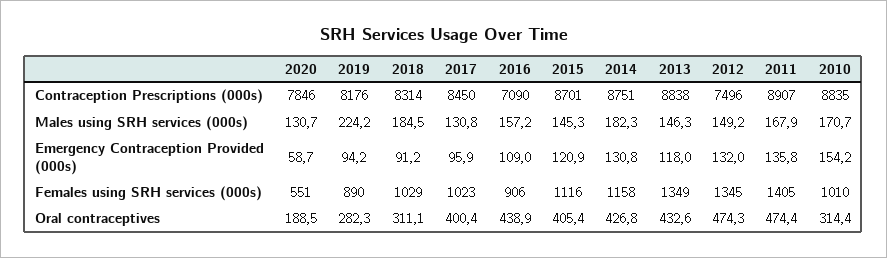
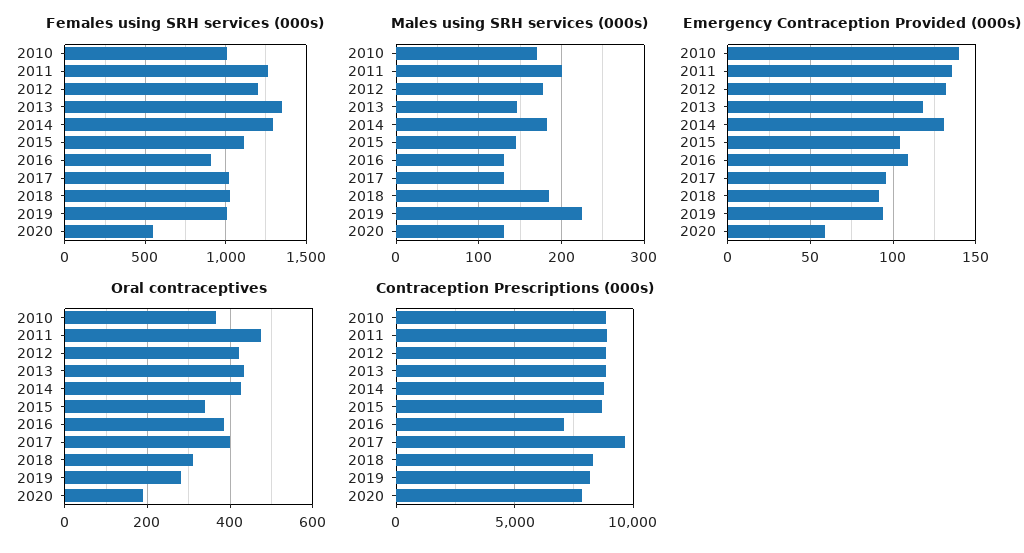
  {
    "Contraception Prescriptions (000s)": {
      "2020": 7846,
      "2019": 8176,
      "2018": 8314,
-     "2017": 8450,
+     "2017": 9500,
      "2016": 7090,
      "2015": 8701,
      "2014": 8751,
      "2013": 8838,
-     "2012": 7496,
+     "2012": 9000,
      "2011": 8907,
      "2010": 8835
    },
    "Males using SRH services (000s)": {
      "2020": 130.7,
      "2019": 224.2,
      "2018": 184.5,
      "2017": 130.8,
-     "2016": 157.2,
+     "2016": 130,
      "2015": 145.3,
      "2014": 182.3,
      "2013": 146.3,
-     "2012": 149.2,
+     "2012": 180,
-     "2011": 167.9,
+     "2011": 200,
      "2010": 170.7
    },
    "Emergency Contraception Provided (000s)": {
      "2020": 58.7,
      "2019": 94.2,
      "2018": 91.2,
      "2017": 95.9,
      "2016": 109,
-     "2015": 120.9,
+     "2015": 105,
      "2014": 130.8,
      "2013": 118,
      "2012": 132,
      "2011": 135.8,
-     "2010": 154.2
+     "2010": 140
    },
    "Females using SRH services (000s)": {
      "2020": 551,
-     "2019": 890,
+     "2019": 1000,
      "2018": 1029,
      "2017": 1023,
      "2016": 906,
      "2015": 1116,
-     "2014": 1158,
+     "2014": 1300,
      "2013": 1349,
-     "2012": 1345,
+     "2012": 1200,
-     "2011": 1405,
+     "2011": 1250,
      "2010": 1010
    },
    "Oral contraceptives": {
      "2020": 188.5,
      "2019": 282.3,
      "2018": 311.1,
      "2017": 400.4,
-     "2016": 438.9,
+     "2016": 380,
-     "2015": 405.4,
+     "2015": 340,
      "2014": 426.8,
      "2013": 432.6,
-     "2012": 474.3,
+     "2012": 420,
      "2011": 474.4,
-     "2010": 314.4
+     "2010": 360
    }
  }

